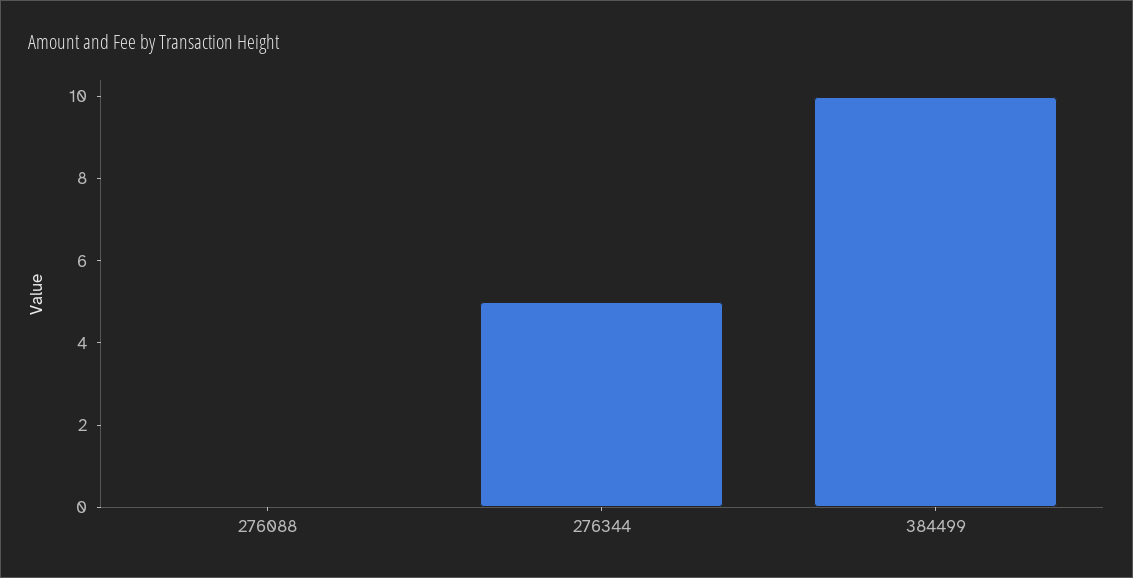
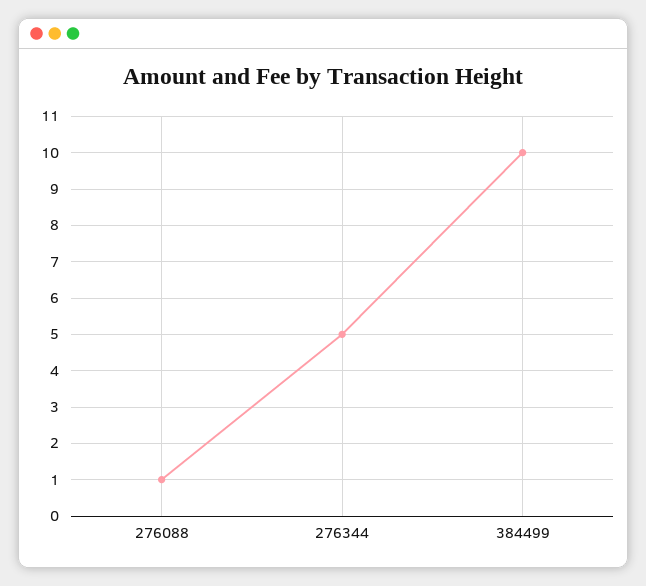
  {
-   "276088": 0,
+   "276088": 1,
    "276344": 5,
    "384499": 10
  }

